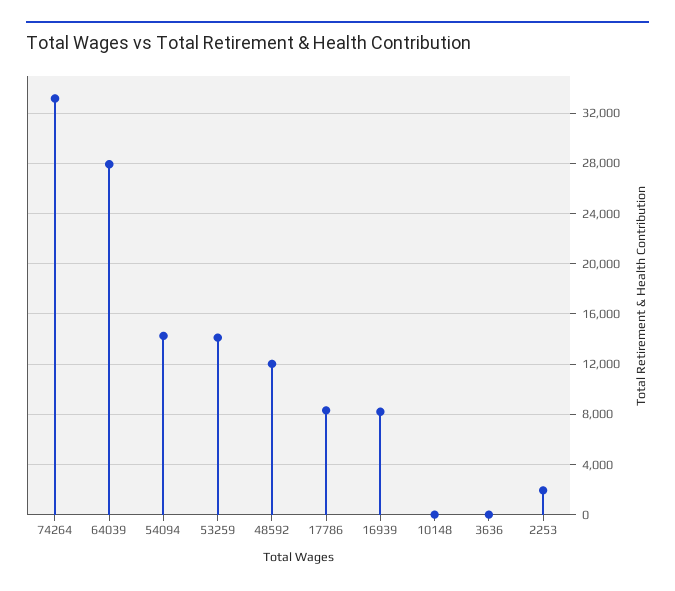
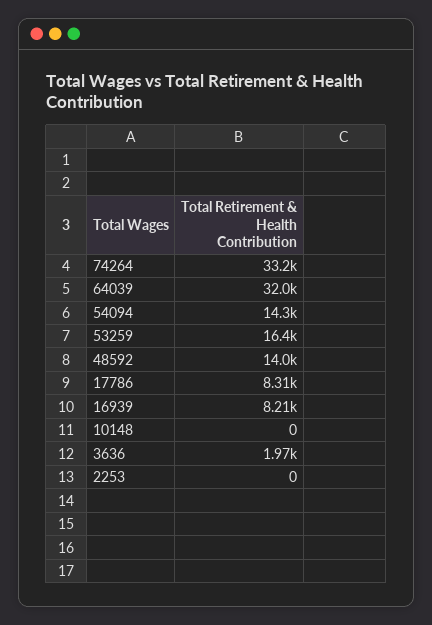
  {
    "74264": 33200,
-   "64039": 28000,
+   "64039": 32000,
    "54094": 14300,
-   "53259": 14000,
+   "53259": 16400,
-   "48592": 12000,
+   "48592": 14000,
    "17786": 8310,
    "16939": 8210,
    "10148": 0,
-   "3636": 0,
+   "3636": 1970,
-   "2253": 2000
+   "2253": 0
  }

